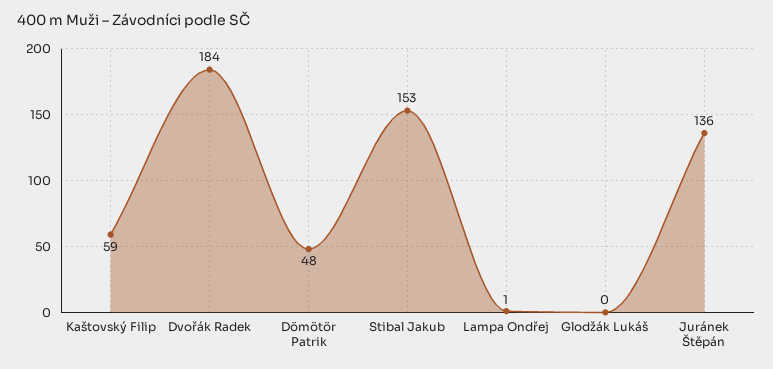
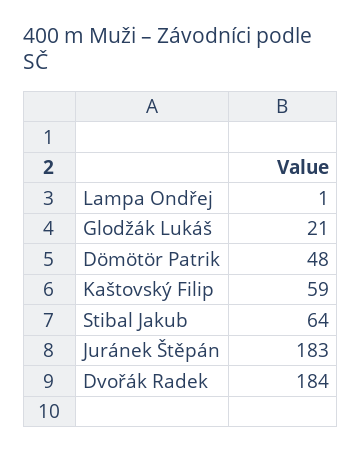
  {
    "Kaštovský Filip": 59,
    "Dvořák Radek": 184,
    "Dömötör Patrik": 48,
-   "Stibal Jakub": 153,
+   "Stibal Jakub": 64,
    "Lampa Ondřej": 1,
-   "Glodžák Lukáš": 0,
+   "Glodžák Lukáš": 21,
-   "Juránek Štěpán": 136
+   "Juránek Štěpán": 183
  }

